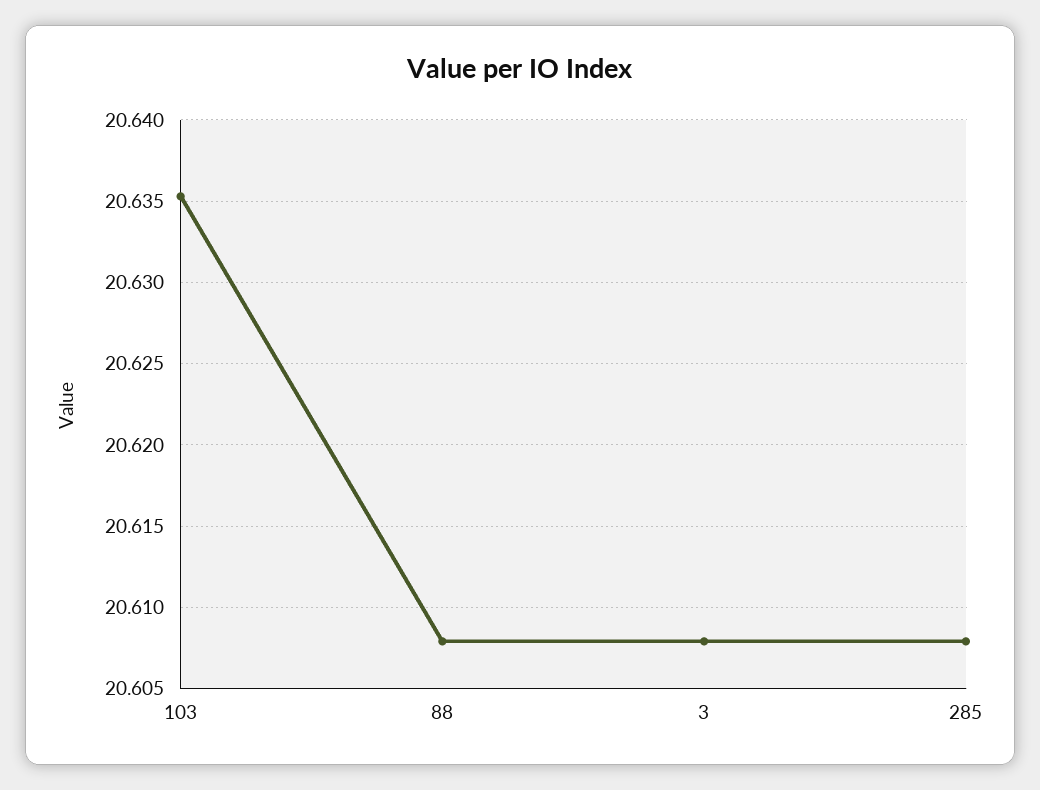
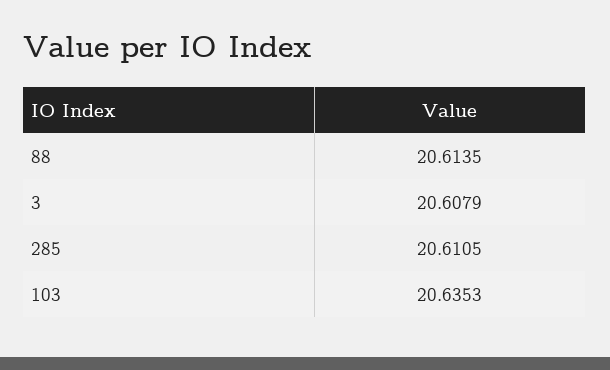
  {
    "103": 20.6353,
-   "88": 20.608,
+   "88": 20.6135,
    "3": 20.6079,
-   "285": 20.608
+   "285": 20.6105
  }

